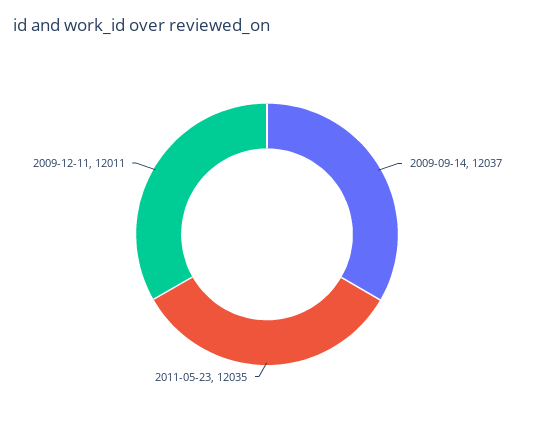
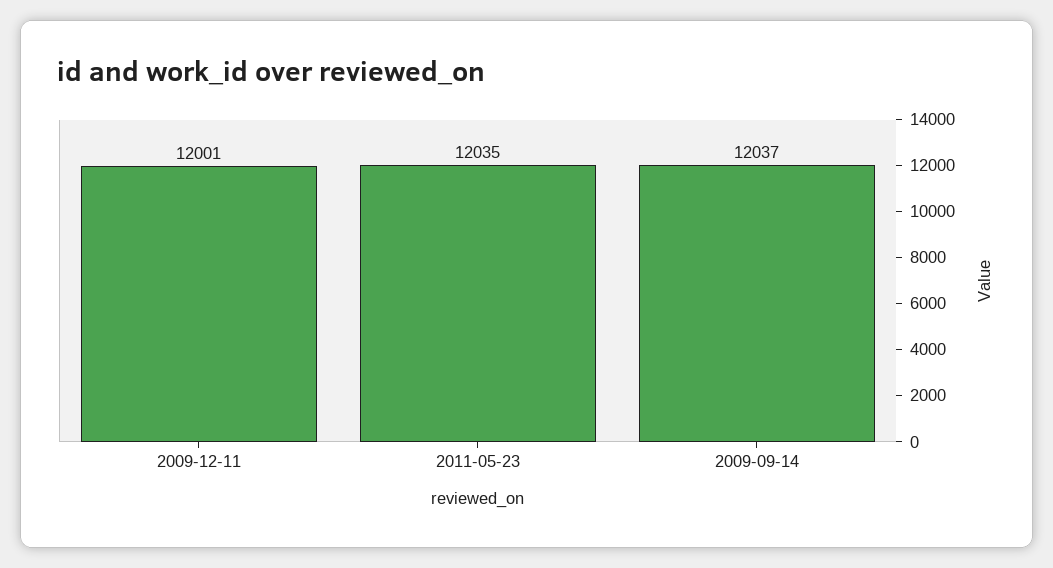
  {
    "2009-09-14": 12037,
    "2011-05-23": 12035,
-   "2009-12-11": 12011
+   "2009-12-11": 12001
  }

